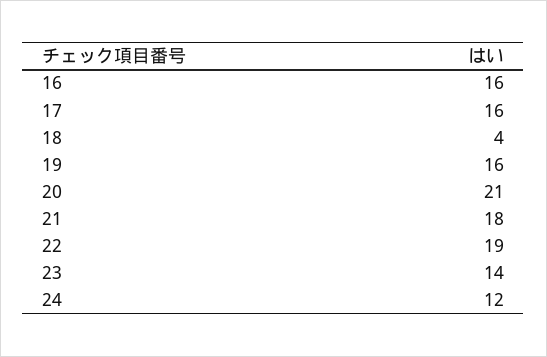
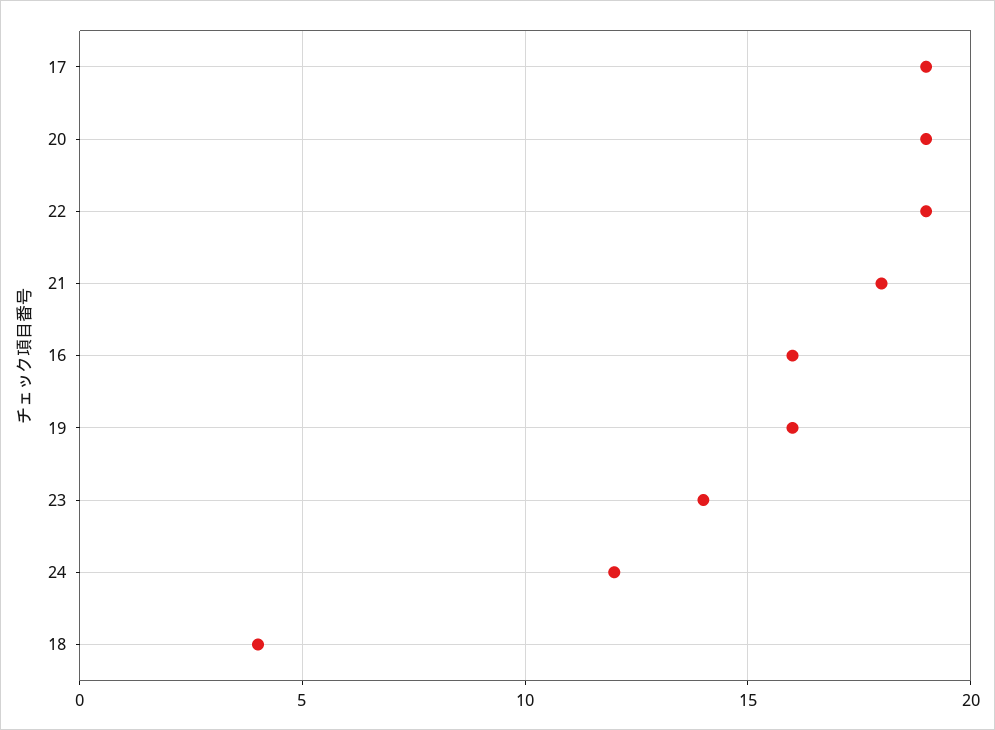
  {
    "16": 16,
-   "17": 16,
+   "17": 19,
    "18": 4,
    "19": 16,
-   "20": 21,
+   "20": 19,
    "21": 18,
    "22": 19,
    "23": 14,
    "24": 12
  }

